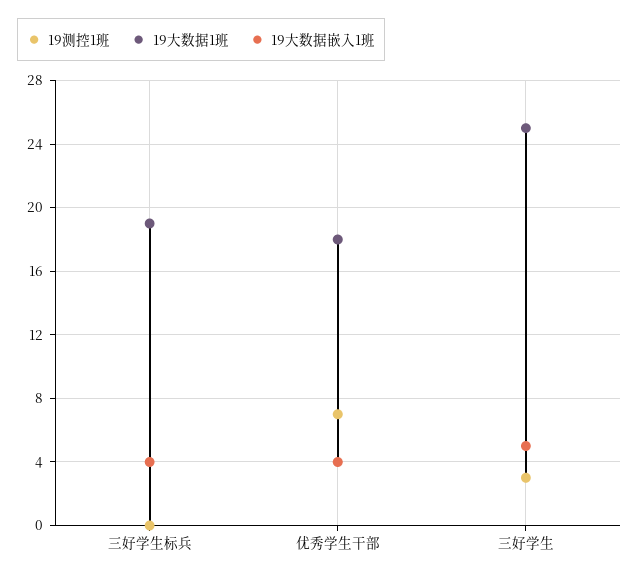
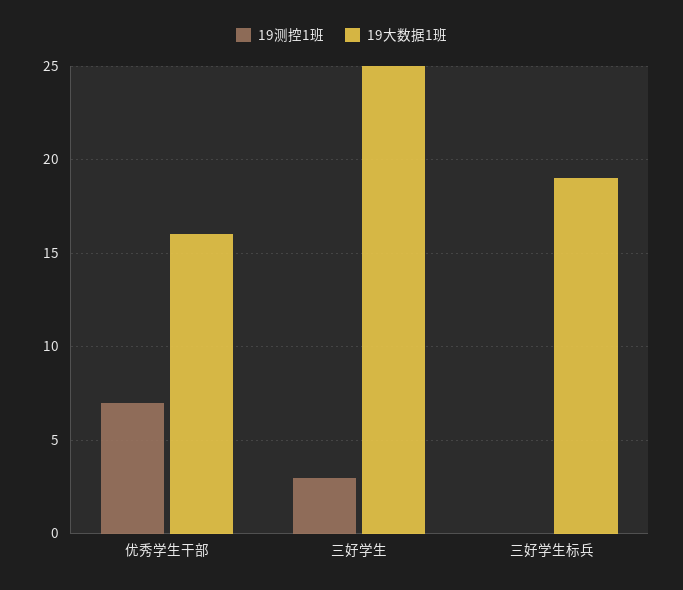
  {
    "19测控1班": {
      "三好学生标兵": 0,
      "优秀学生干部": 7,
      "三好学生": 3
    },
    "19大数据1班": {
      "三好学生标兵": 19,
-     "优秀学生干部": 18,
+     "优秀学生干部": 16,
      "三好学生": 25
-   },
+   }
-   "19大数据嵌入1班": {
-     "三好学生标兵": 4,
-     "优秀学生干部": 4,
-     "三好学生": 5
-   }
  }

